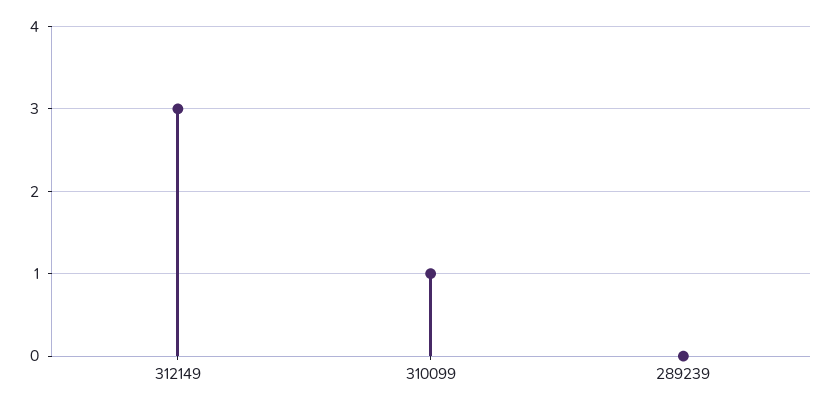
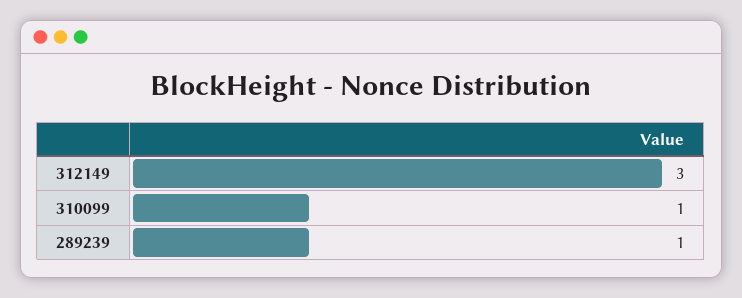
  {
    "312149": 3,
    "310099": 1,
-   "289239": 0
+   "289239": 1
  }

